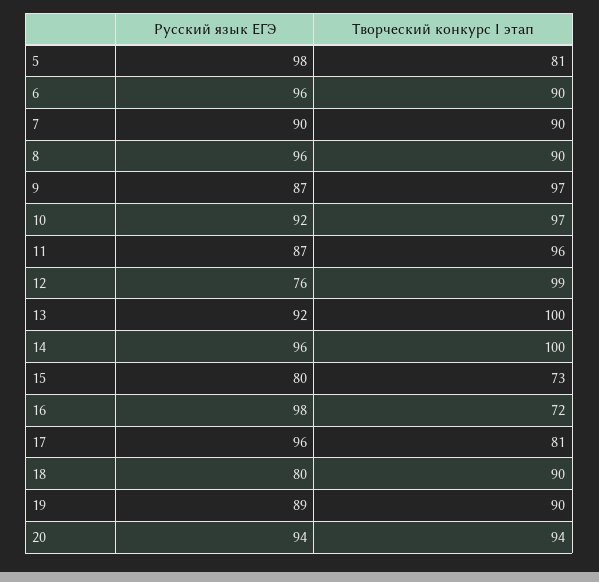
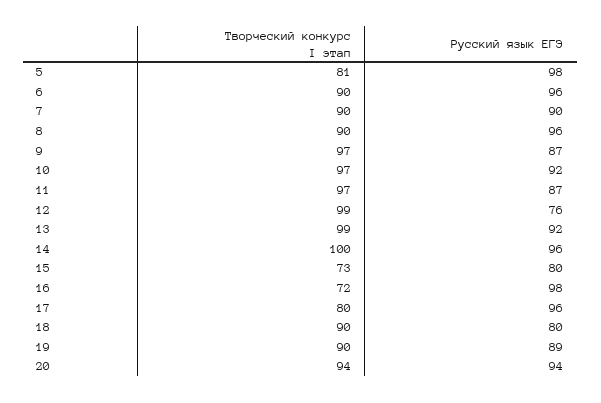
  {
    "Русский язык ЕГЭ": {
      "5": 98,
      "6": 96,
      "7": 90,
      "8": 96,
      "9": 87,
      "10": 92,
      "11": 87,
      "12": 76,
      "13": 92,
      "14": 96,
      "15": 80,
      "16": 98,
      "17": 96,
      "18": 80,
      "19": 89,
      "20": 94
    },
    "Творческий конкурс I этап": {
      "5": 81,
      "6": 90,
      "7": 90,
      "8": 90,
      "9": 97,
      "10": 97,
-     "11": 96,
+     "11": 97,
      "12": 99,
-     "13": 100,
+     "13": 99,
      "14": 100,
      "15": 73,
      "16": 72,
-     "17": 81,
+     "17": 80,
      "18": 90,
      "19": 90,
      "20": 94
    }
  }

